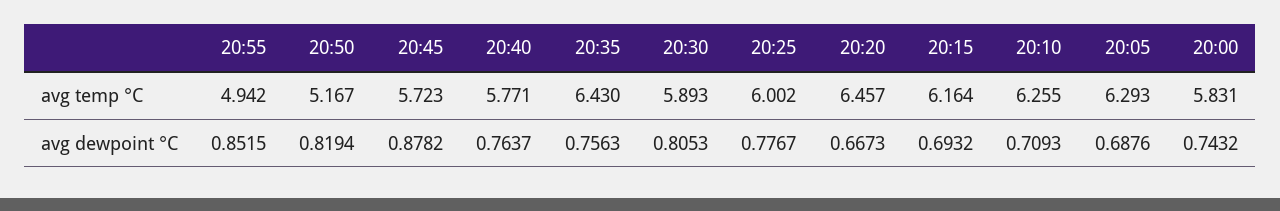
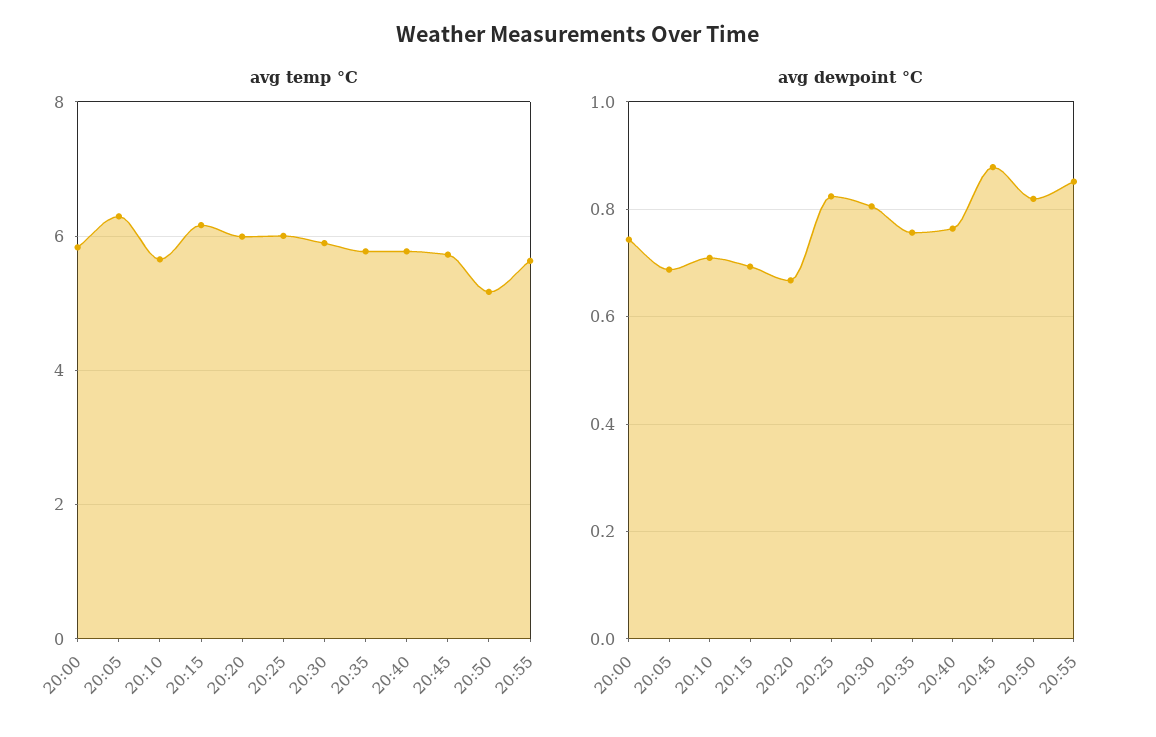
  {
    "avg temp °C": {
-     "20:55": 4.942,
+     "20:55": 5.6,
      "20:50": 5.167,
      "20:45": 5.723,
      "20:40": 5.771,
-     "20:35": 6.43,
+     "20:35": 5.8,
      "20:30": 5.893,
      "20:25": 6.002,
-     "20:20": 6.457,
+     "20:20": 6,
      "20:15": 6.164,
-     "20:10": 6.255,
+     "20:10": 5.6,
      "20:05": 6.293,
      "20:00": 5.831
    },
    "avg dewpoint °C": {
      "20:55": 0.8515,
      "20:50": 0.8194,
      "20:45": 0.8782,
      "20:40": 0.7637,
      "20:35": 0.7563,
      "20:30": 0.8053,
-     "20:25": 0.7767,
+     "20:25": 0.82,
      "20:20": 0.6673,
      "20:15": 0.6932,
      "20:10": 0.7093,
      "20:05": 0.6876,
      "20:00": 0.7432
    }
  }

